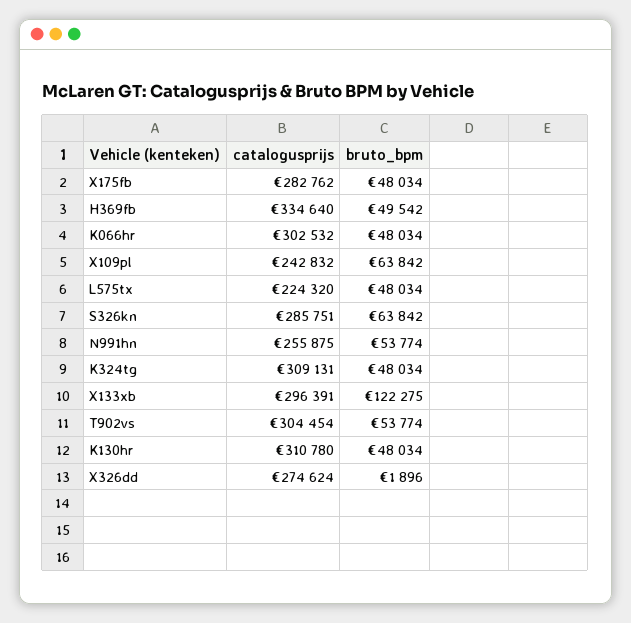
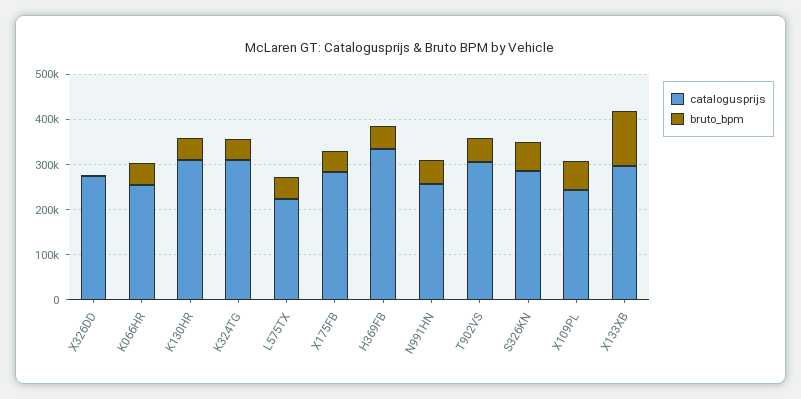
  {
    "catalogusprijs": {
      "X175fb": 282762,
      "H369fb": 334640,
-     "K066hr": 302532,
+     "K066hr": 260000,
      "X109pl": 242832,
      "L575tx": 224320,
      "S326kn": 285751,
      "N991hn": 255875,
      "K324tg": 309131,
      "X133xb": 296391,
      "T902vs": 304454,
      "K130hr": 310780,
      "X326dd": 274624
    },
    "bruto_bpm": {
      "X175fb": 48034,
      "H369fb": 49542,
      "K066hr": 48034,
      "X109pl": 63842,
      "L575tx": 48034,
      "S326kn": 63842,
      "N991hn": 53774,
      "K324tg": 48034,
      "X133xb": 122275,
      "T902vs": 53774,
      "K130hr": 48034,
      "X326dd": 1896
    }
  }

